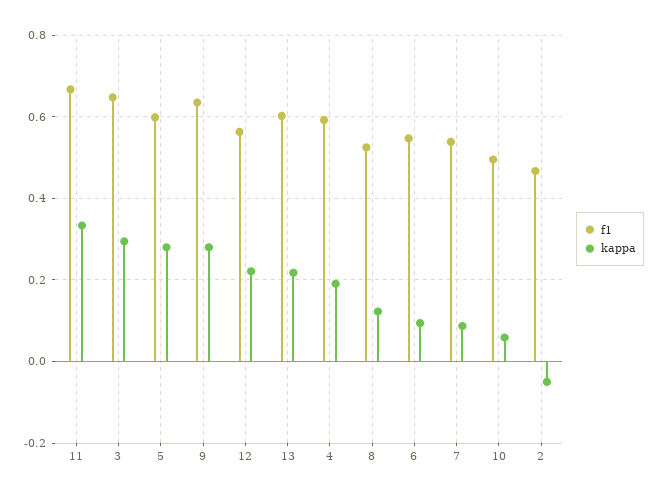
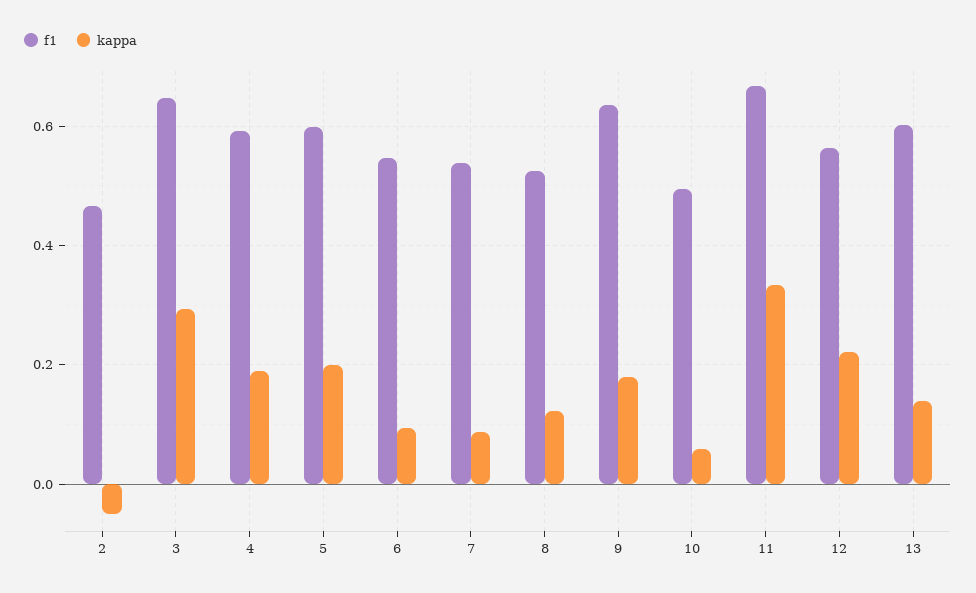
  {
    "f1": {
      "11": 0.66,
      "3": 0.64,
      "5": 0.6,
      "9": 0.64,
      "12": 0.56,
      "13": 0.6,
      "4": 0.6,
      "8": 0.52,
      "6": 0.54,
      "7": 0.54,
      "10": 0.5,
      "2": 0.46
    },
    "kappa": {
      "11": 0.34,
      "3": 0.3,
-     "5": 0.28,
+     "5": 0.2,
-     "9": 0.28,
+     "9": 0.18,
      "12": 0.22,
-     "13": 0.22,
+     "13": 0.14,
      "4": 0.2,
      "8": 0.12,
      "6": 0.1,
      "7": 0.08,
      "10": 0.06,
      "2": -0.06
    }
  }

